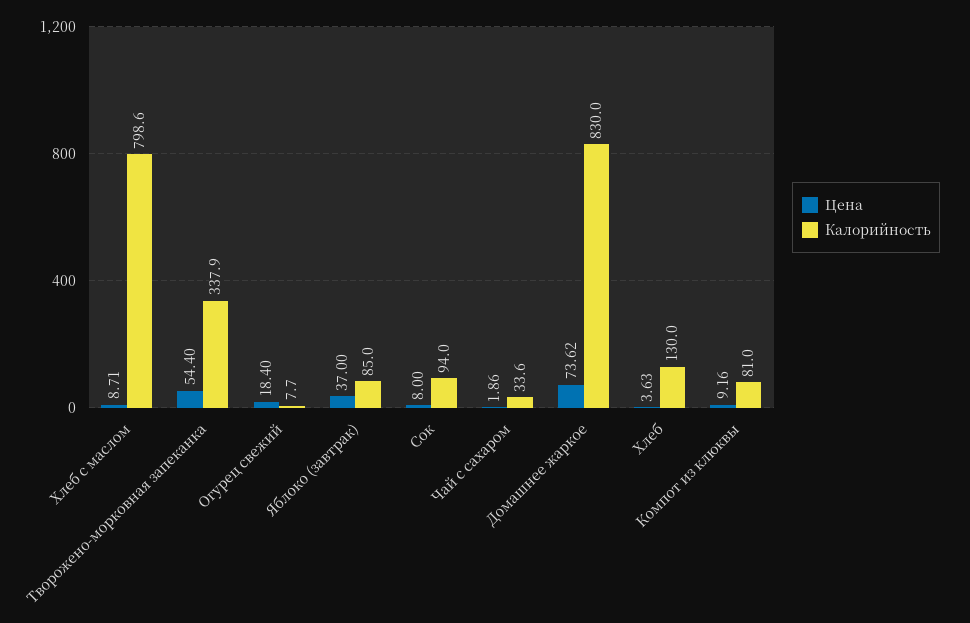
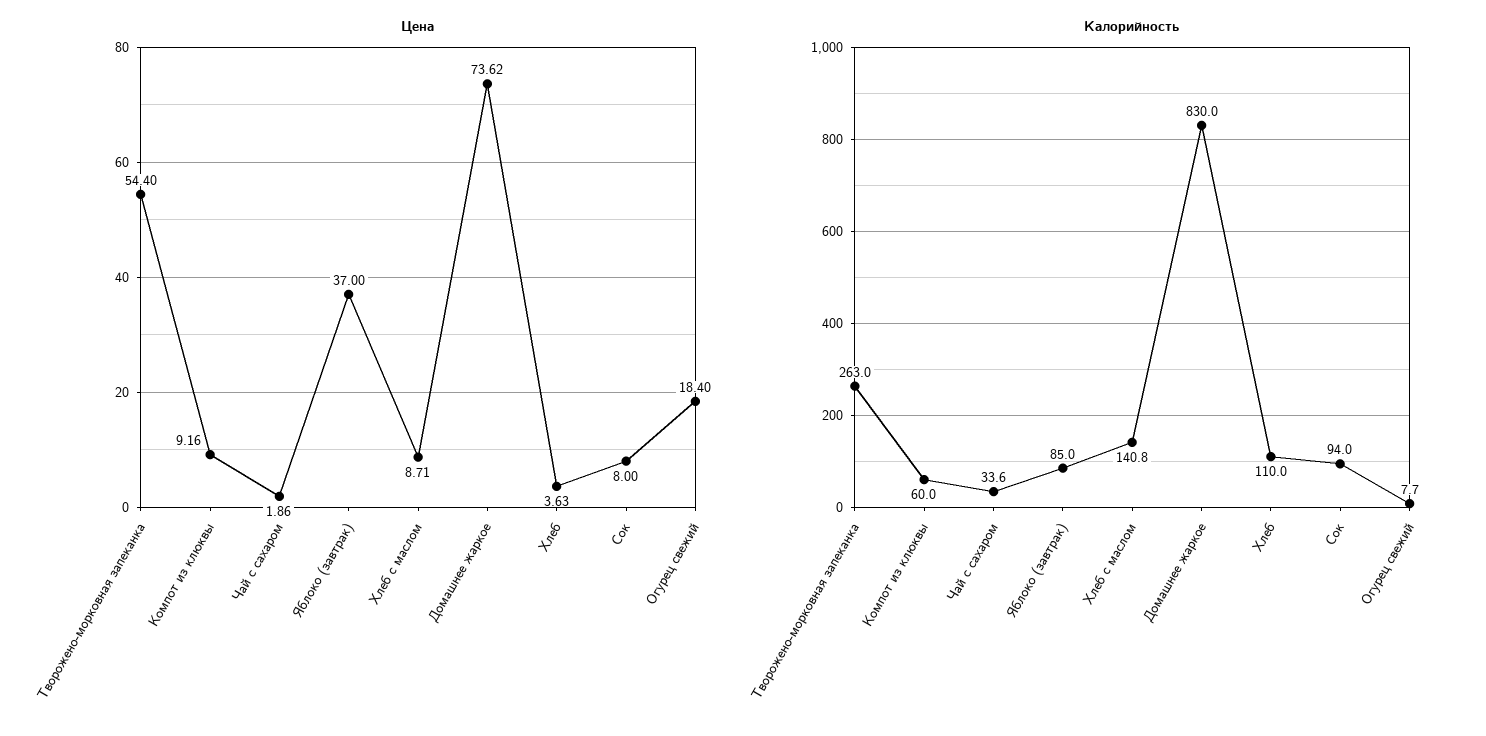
  {
    "Цена": {
      "Хлеб с маслом": 8.71,
      "Творожено-морковная запеканка": 54.4,
      "Огурец свежий": 18.4,
      "Яблоко (завтрак)": 37,
      "Сок": 8,
      "Чай с сахаром": 1.86,
      "Домашнее жаркое": 73.62,
      "Хлеб": 3.63,
      "Компот из клюквы": 9.16
    },
    "Калорийность": {
-     "Хлеб с маслом": 798.6,
+     "Хлеб с маслом": 140.8,
-     "Творожено-морковная запеканка": 337.9,
+     "Творожено-морковная запеканка": 263,
      "Огурец свежий": 7.7,
      "Яблоко (завтрак)": 85,
      "Сок": 94,
      "Чай с сахаром": 33.6,
      "Домашнее жаркое": 830,
-     "Хлеб": 130,
+     "Хлеб": 110,
-     "Компот из клюквы": 81
+     "Компот из клюквы": 60
    }
  }

